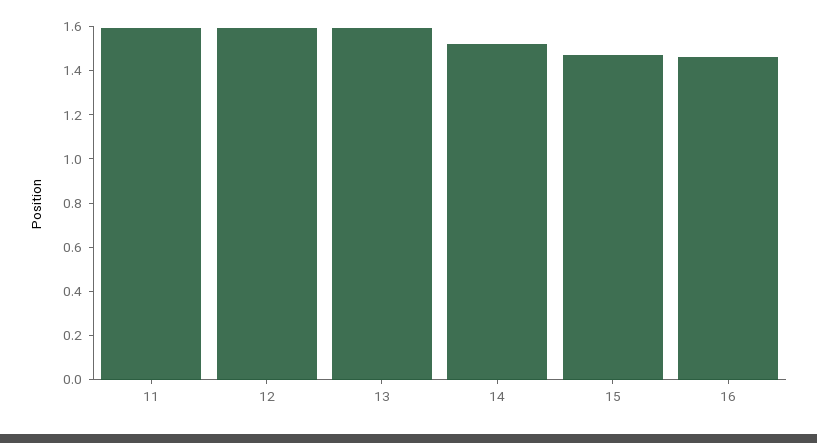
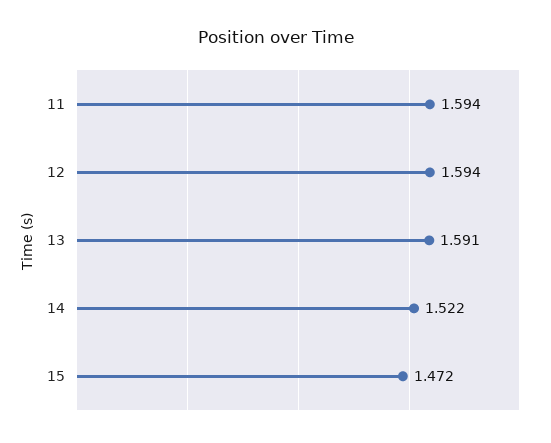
  {
    "11": 1.594,
    "12": 1.594,
    "13": 1.591,
    "14": 1.522,
-   "15": 1.472,
+   "15": 1.472
-   "16": 1.45
  }

